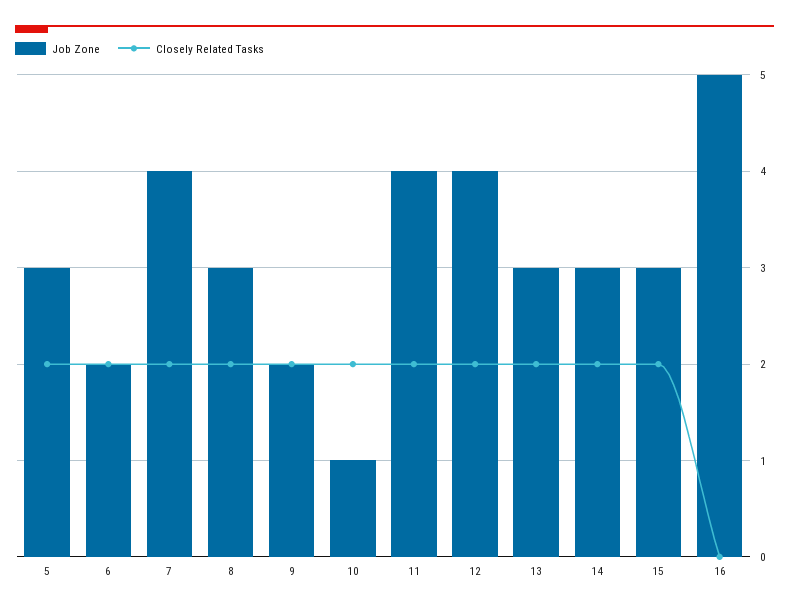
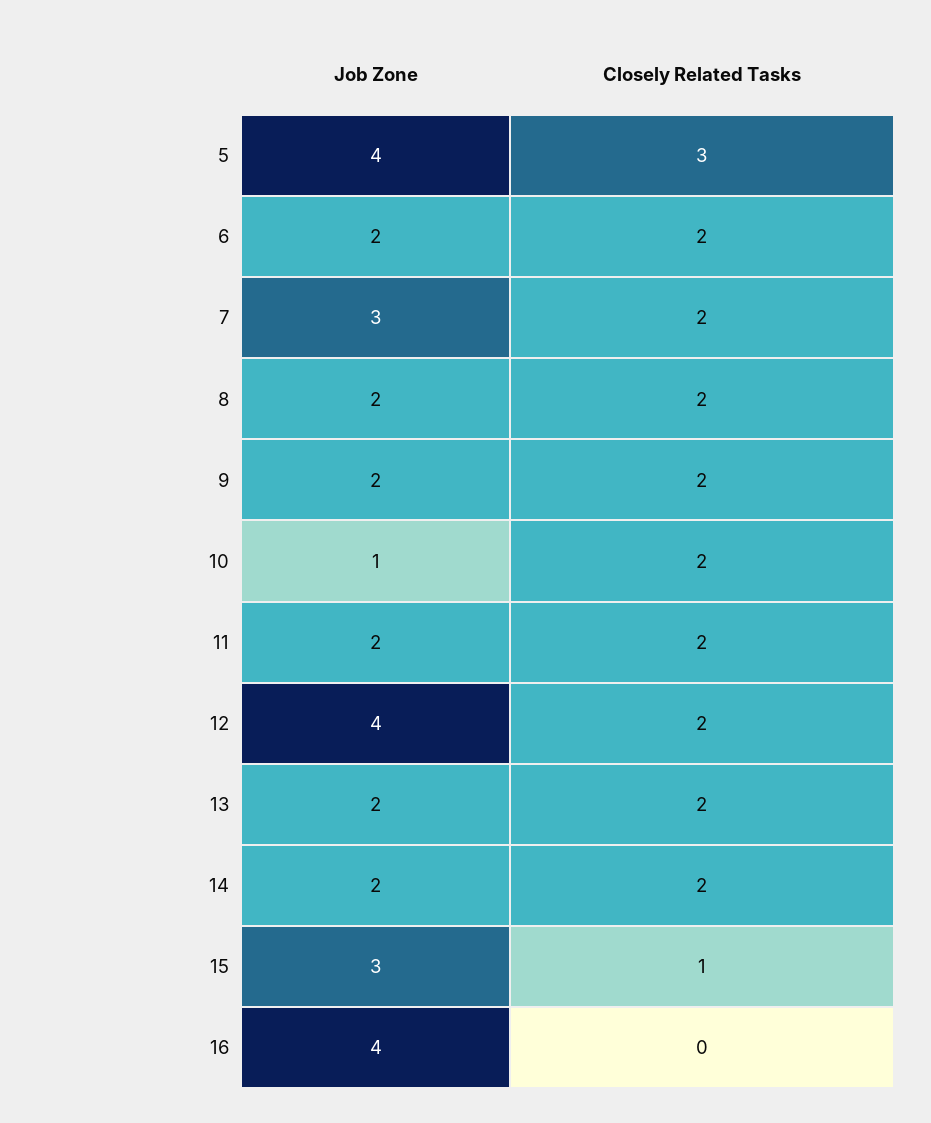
  {
    "Job Zone": {
-     "5": 3,
+     "5": 4,
      "6": 2,
-     "7": 4,
+     "7": 3,
-     "8": 3,
+     "8": 2,
      "9": 2,
      "10": 1,
-     "11": 4,
+     "11": 2,
      "12": 4,
-     "13": 3,
+     "13": 2,
-     "14": 3,
+     "14": 2,
      "15": 3,
-     "16": 5
+     "16": 4
    },
    "Closely Related Tasks": {
-     "5": 2,
+     "5": 3,
      "6": 2,
      "7": 2,
      "8": 2,
      "9": 2,
      "10": 2,
      "11": 2,
      "12": 2,
      "13": 2,
      "14": 2,
-     "15": 2,
+     "15": 1,
      "16": 0
    }
  }

